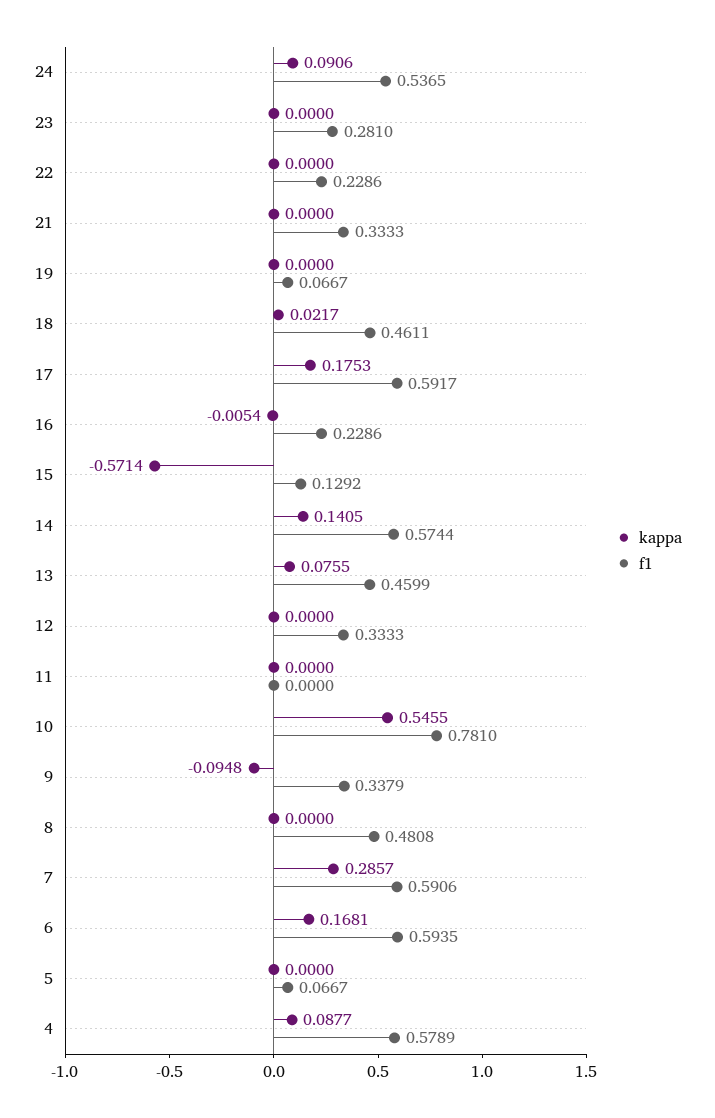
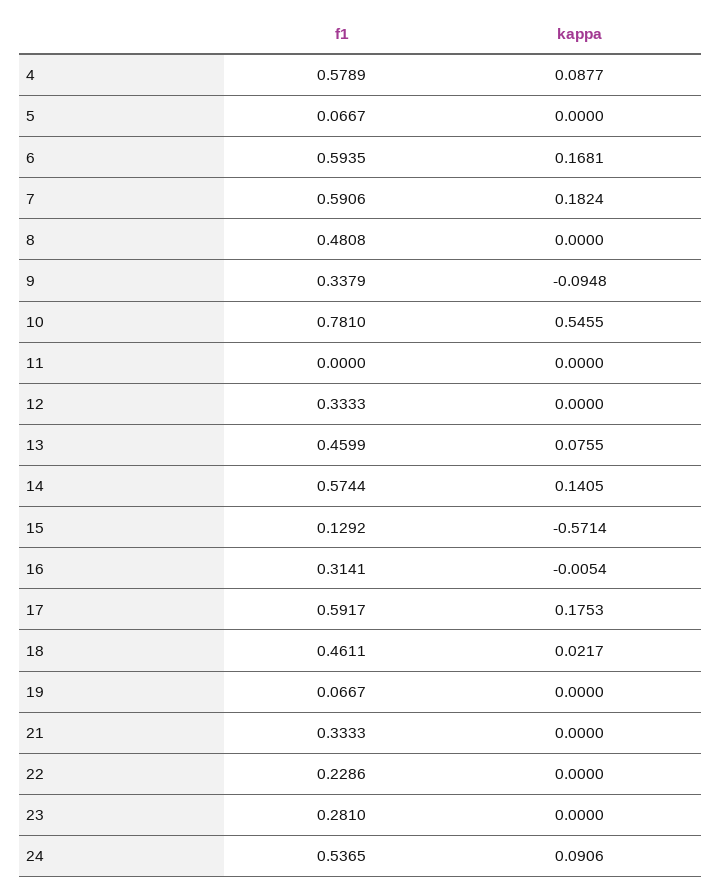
  {
    "kappa": {
      "24": 0.0906,
      "23": 0,
      "22": 0,
      "21": 0,
      "19": 0,
      "18": 0.0217,
      "17": 0.1753,
      "16": -0.0054,
      "15": -0.5714,
      "14": 0.1405,
      "13": 0.0755,
      "12": 0,
      "11": 0,
      "10": 0.5455,
      "9": -0.0948,
      "8": 0,
-     "7": 0.2857,
+     "7": 0.1824,
      "6": 0.1681,
      "5": 0,
      "4": 0.0877
    },
    "f1": {
      "24": 0.5365,
      "23": 0.281,
      "22": 0.2286,
      "21": 0.3333,
      "19": 0.0667,
      "18": 0.4611,
      "17": 0.5917,
-     "16": 0.2286,
+     "16": 0.3141,
      "15": 0.1292,
      "14": 0.5744,
      "13": 0.4599,
      "12": 0.3333,
      "11": 0,
      "10": 0.781,
      "9": 0.3379,
      "8": 0.4808,
      "7": 0.5906,
      "6": 0.5935,
      "5": 0.0667,
      "4": 0.5789
    }
  }

